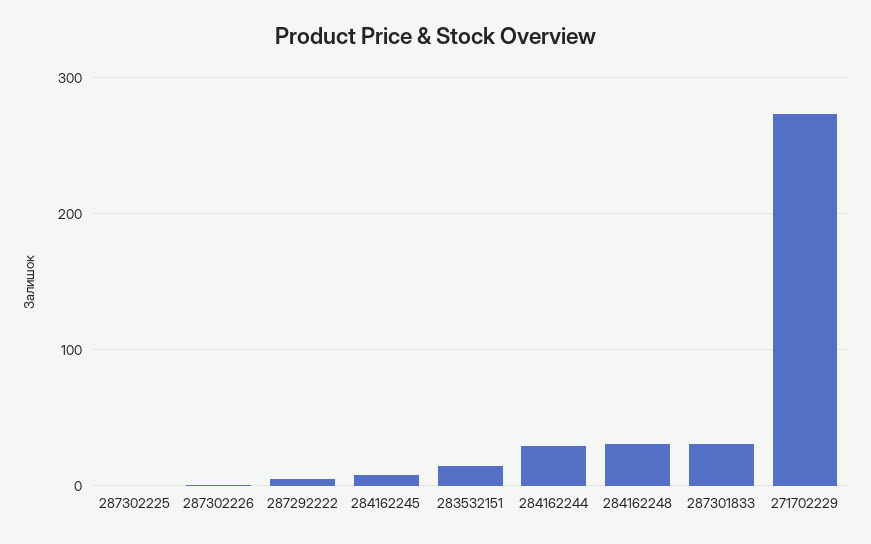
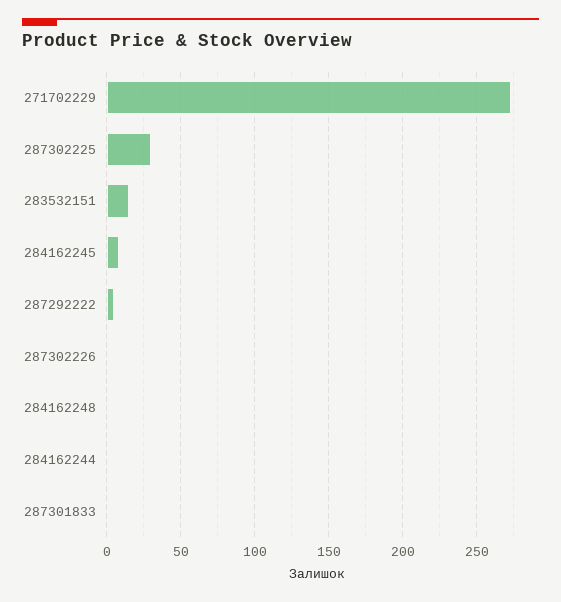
  {
-   "287302225": 0,
+   "287302225": 30,
    "287302226": 0,
    "287292222": 5,
    "284162245": 10,
    "283532151": 15,
-   "284162244": 30,
+   "284162244": 0,
-   "284162248": 30,
+   "284162248": 0,
-   "287301833": 30,
+   "287301833": 0,
    "271702229": 275
  }

